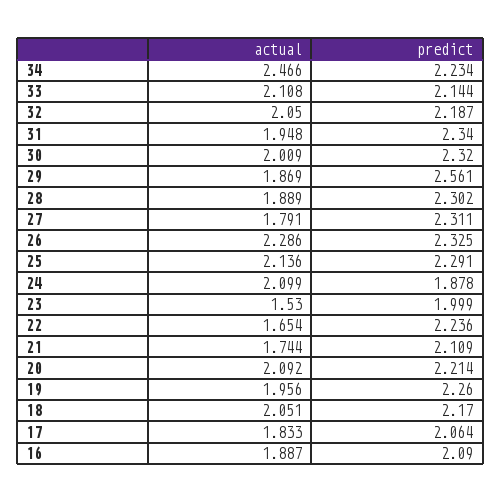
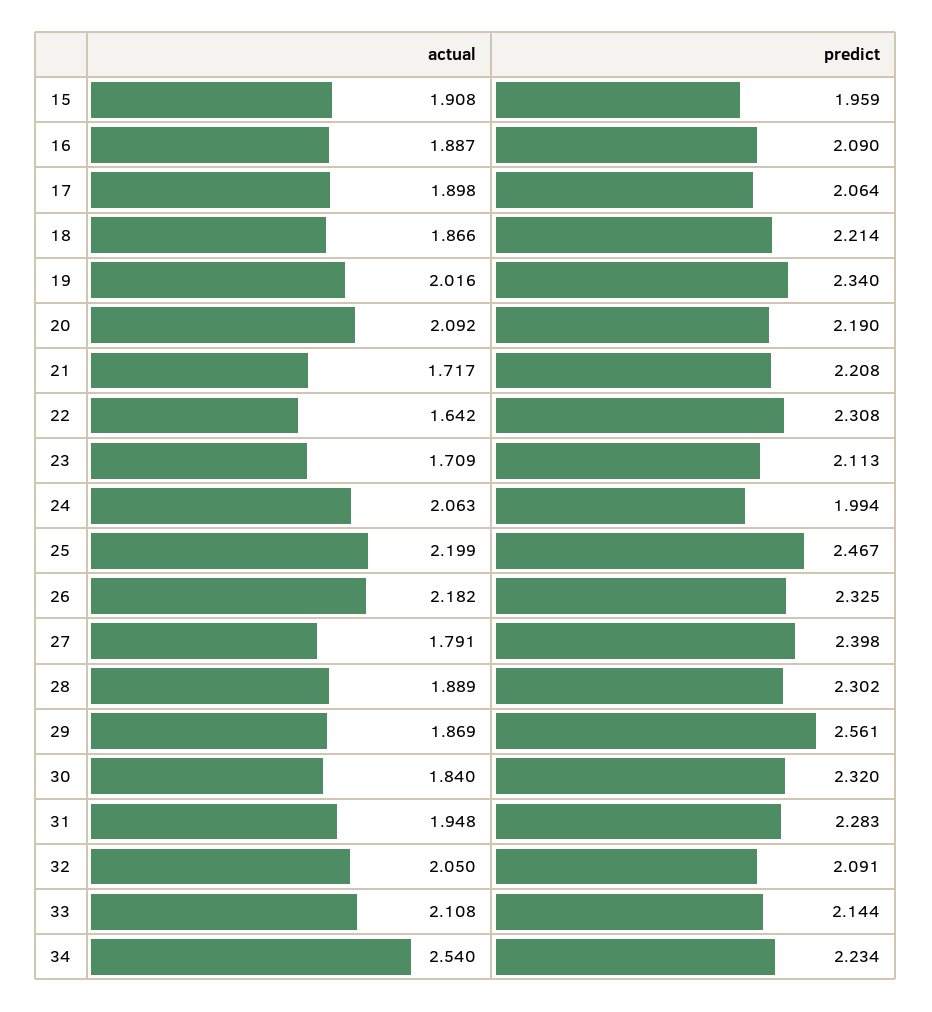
  {
    "actual": {
-     "34": 2.466,
+     "34": 2.54,
      "33": 2.108,
      "32": 2.05,
      "31": 1.948,
-     "30": 2.009,
+     "30": 1.84,
      "29": 1.869,
      "28": 1.889,
      "27": 1.791,
-     "26": 2.286,
+     "26": 2.182,
-     "25": 2.136,
+     "25": 2.199,
-     "24": 2.099,
+     "24": 2.063,
-     "23": 1.53,
+     "23": 1.709,
-     "22": 1.654,
+     "22": 1.642,
-     "21": 1.744,
+     "21": 1.717,
      "20": 2.092,
-     "19": 1.956,
+     "19": 2.016,
-     "18": 2.051,
+     "18": 1.866,
-     "17": 1.833,
+     "17": 1.898,
-     "16": 1.887
+     "16": 1.887,
+     "15": 1.908
    },
    "predict": {
      "34": 2.234,
      "33": 2.144,
-     "32": 2.187,
+     "32": 2.091,
-     "31": 2.34,
+     "31": 2.283,
      "30": 2.32,
      "29": 2.561,
      "28": 2.302,
-     "27": 2.311,
+     "27": 2.398,
      "26": 2.325,
-     "25": 2.291,
+     "25": 2.467,
-     "24": 1.878,
+     "24": 1.994,
-     "23": 1.999,
+     "23": 2.113,
-     "22": 2.236,
+     "22": 2.308,
-     "21": 2.109,
+     "21": 2.208,
-     "20": 2.214,
+     "20": 2.19,
-     "19": 2.26,
+     "19": 2.34,
-     "18": 2.17,
+     "18": 2.214,
      "17": 2.064,
-     "16": 2.09
+     "16": 2.09,
+     "15": 1.959
    }
  }

